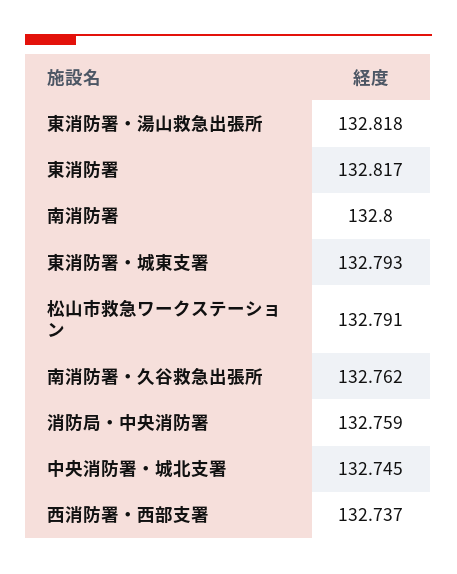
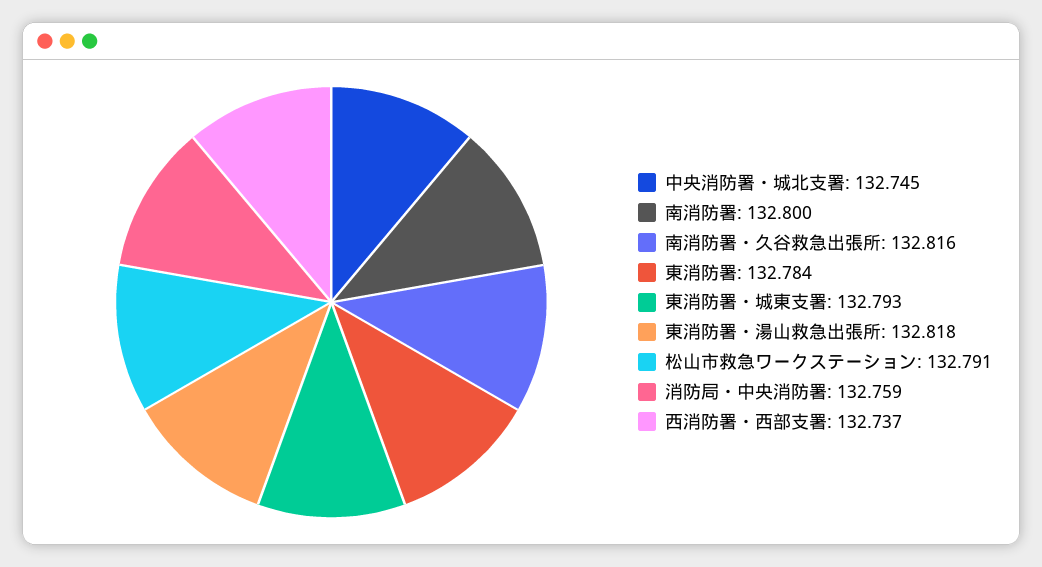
  {
    "東消防署・湯山救急出張所": 132.818,
-   "東消防署": 132.817,
+   "東消防署": 132.784,
    "南消防署": 132.8,
    "東消防署・城東支署": 132.793,
    "松山市救急ワークステーション": 132.791,
-   "南消防署・久谷救急出張所": 132.762,
+   "南消防署・久谷救急出張所": 132.816,
    "消防局・中央消防署": 132.759,
    "中央消防署・城北支署": 132.745,
    "西消防署・西部支署": 132.737
  }

